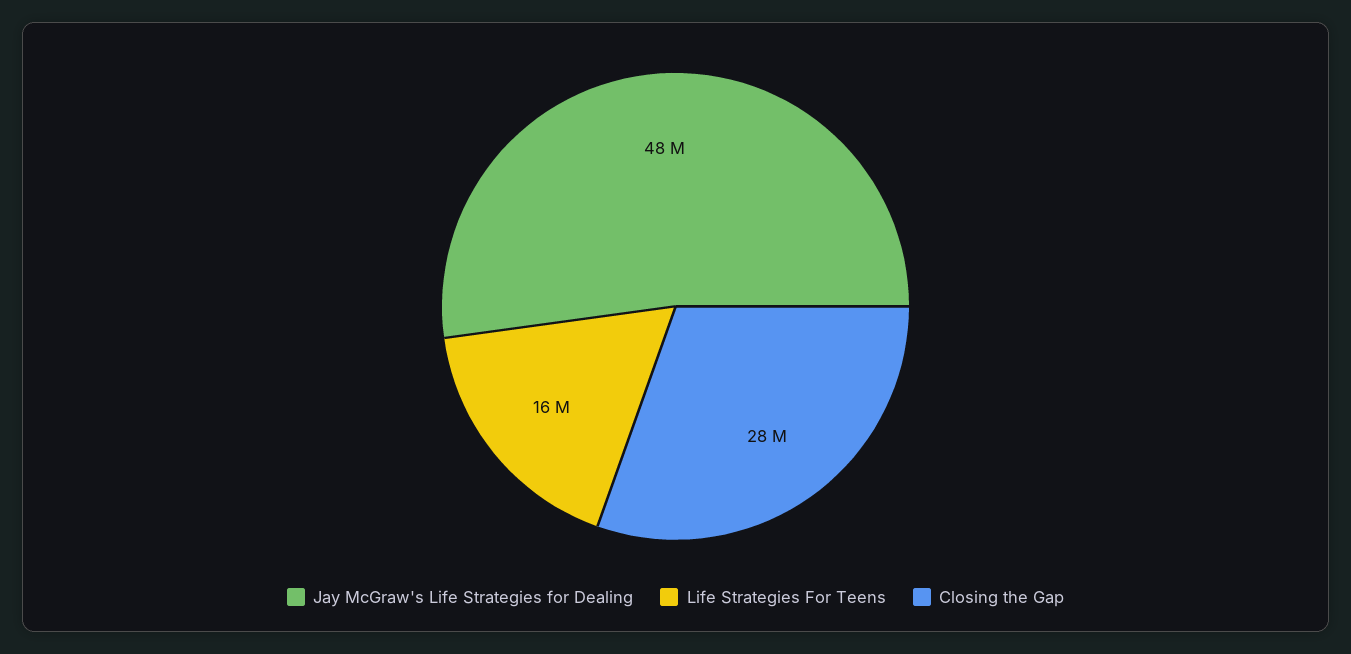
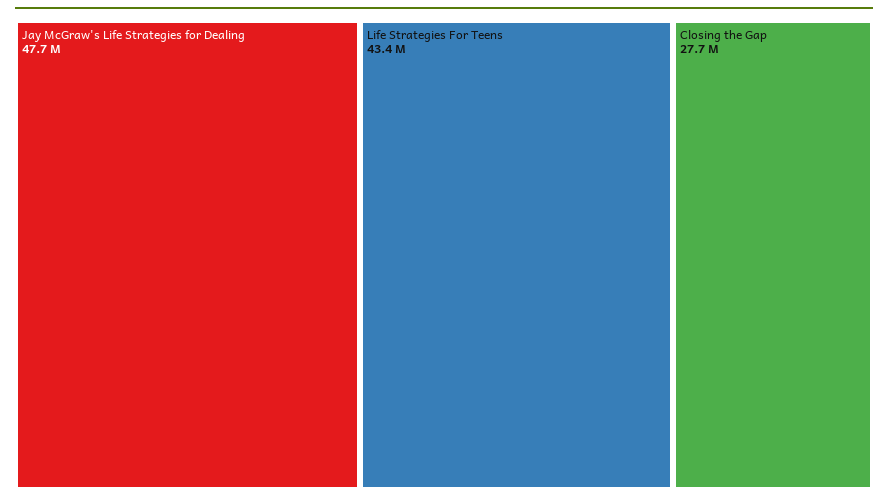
  {
    "Jay McGraw's Life Strategies for Dealing": 47700000,
-   "Life Strategies For Teens": 16000000,
+   "Life Strategies For Teens": 43400000,
    "Closing the Gap": 27700000
  }

